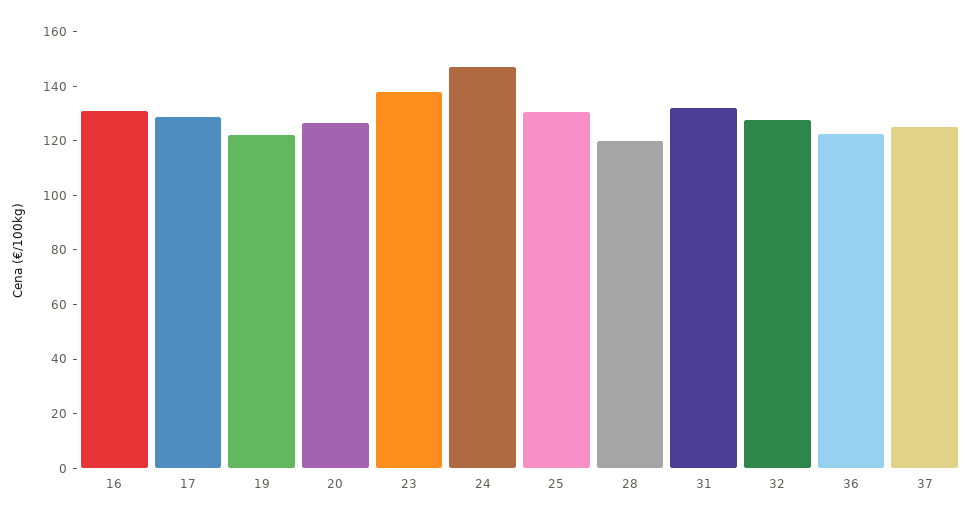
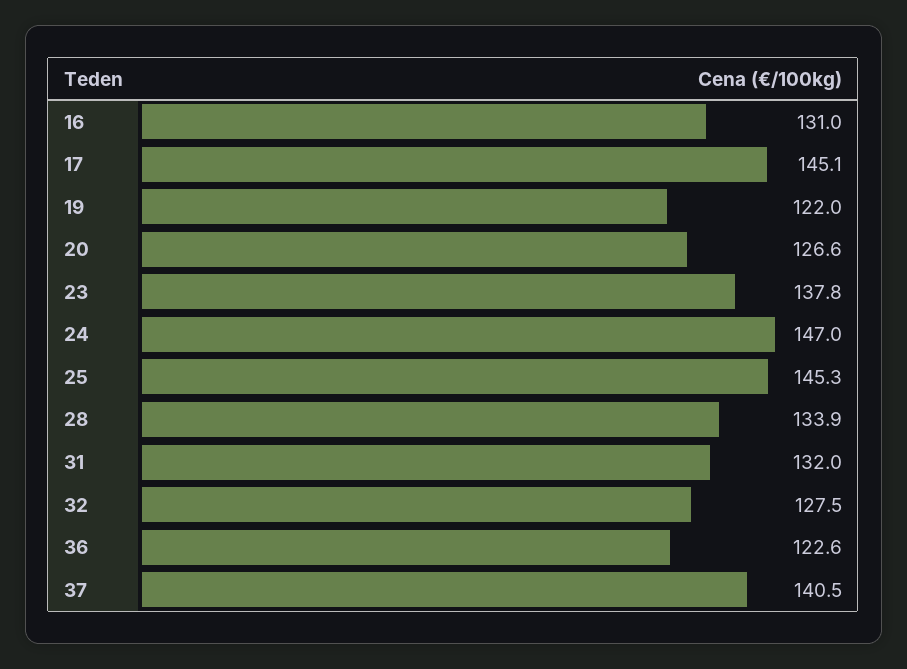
  {
    "16": 131,
-   "17": 130,
+   "17": 145.1,
    "19": 122,
    "20": 126.6,
    "23": 137.8,
    "24": 147,
-   "25": 130,
+   "25": 145.3,
-   "28": 120,
+   "28": 133.9,
    "31": 132,
    "32": 127.5,
    "36": 122.6,
-   "37": 125
+   "37": 140.5
  }

